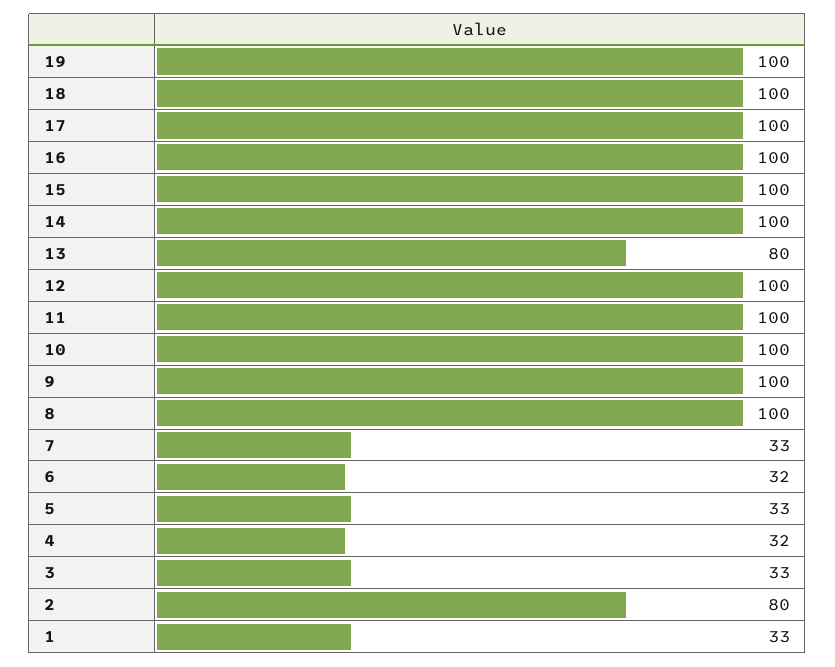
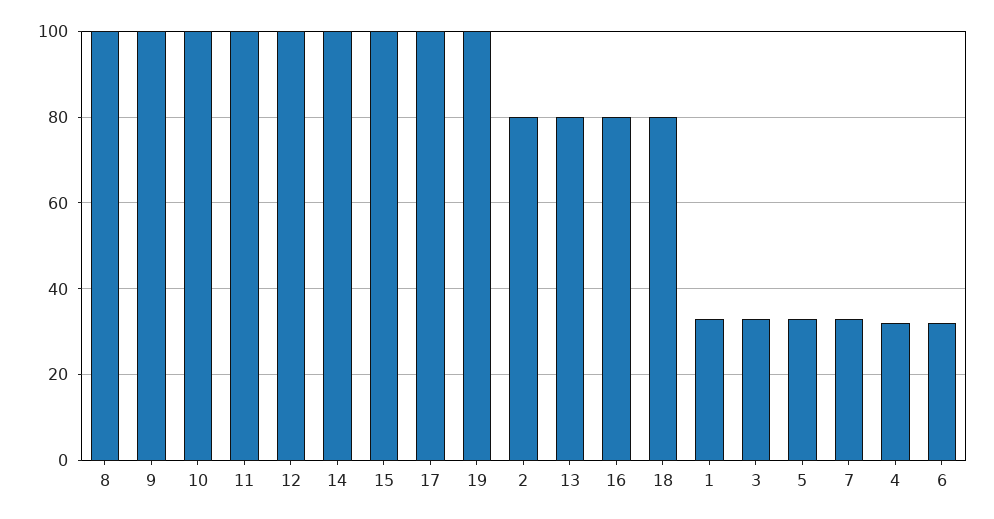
  {
    "19": 100,
-   "18": 100,
+   "18": 80,
    "17": 100,
-   "16": 100,
+   "16": 80,
    "15": 100,
    "14": 100,
    "13": 80,
    "12": 100,
    "11": 100,
    "10": 100,
    "9": 100,
    "8": 100,
    "7": 33,
    "6": 32,
    "5": 33,
    "4": 32,
    "3": 33,
    "2": 80,
    "1": 33
  }

